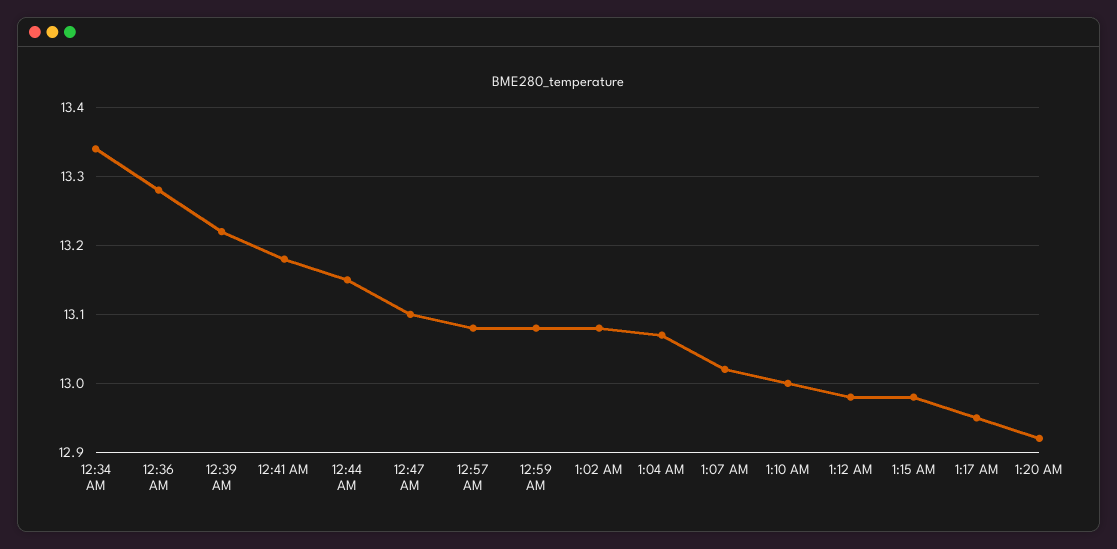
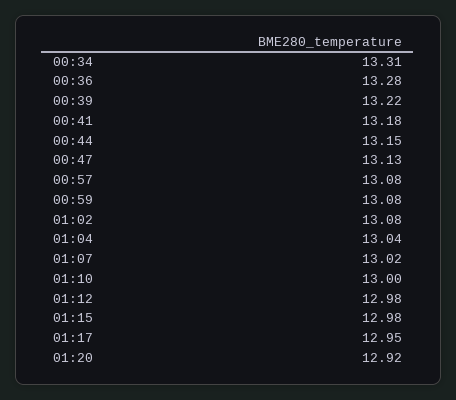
  {
-   "12:34 AM": 13.34,
+   "12:34 AM": 13.31,
    "12:36 AM": 13.28,
    "12:39 AM": 13.22,
    "12:41 AM": 13.18,
    "12:44 AM": 13.15,
-   "12:47 AM": 13.1,
+   "12:47 AM": 13.13,
    "12:57 AM": 13.08,
    "12:59 AM": 13.08,
    "1:02 AM": 13.08,
-   "1:04 AM": 13.07,
+   "1:04 AM": 13.04,
    "1:07 AM": 13.02,
    "1:10 AM": 13,
    "1:12 AM": 12.98,
    "1:15 AM": 12.98,
    "1:17 AM": 12.95,
    "1:20 AM": 12.92
  }

